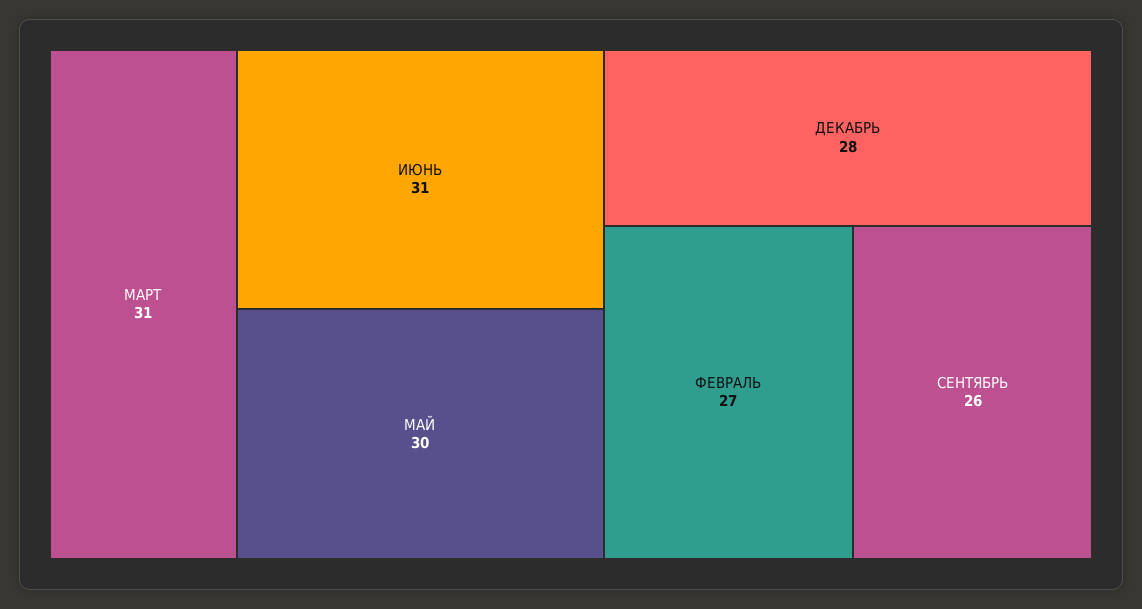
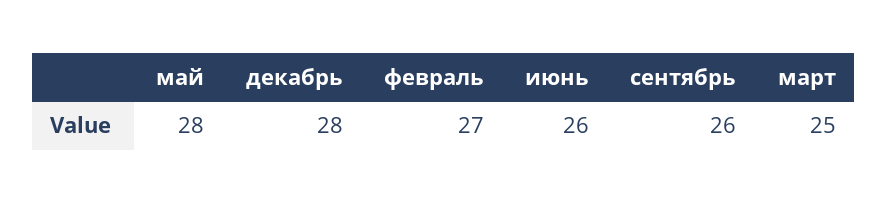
  {
-   "МАРТ": 31,
+   "МАРТ": 25,
-   "ИЮНЬ": 31,
+   "ИЮНЬ": 26,
-   "МАЙ": 30,
+   "МАЙ": 28,
    "ДЕКАБРЬ": 28,
    "ФЕВРАЛЬ": 27,
    "СЕНТЯБРЬ": 26
  }

